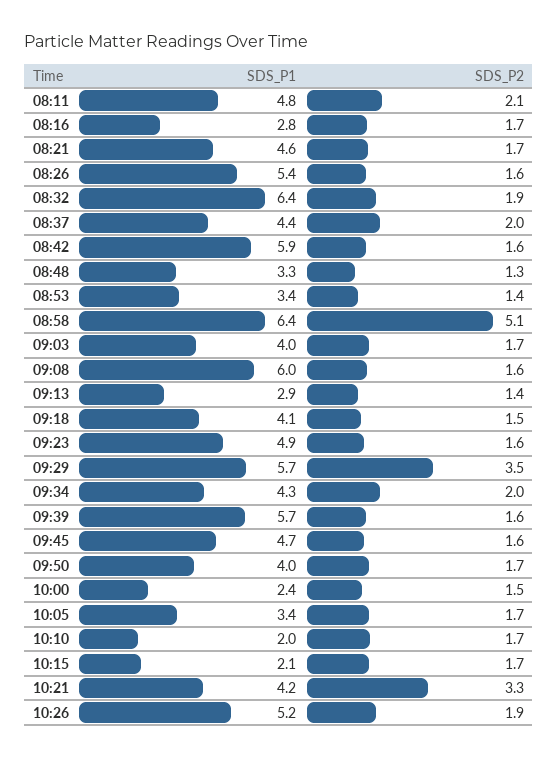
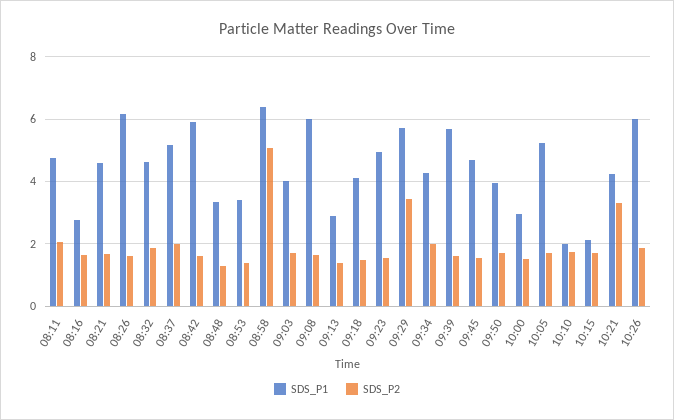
  {
    "SDS_P1": {
      "08:11": 4.8,
      "08:16": 2.8,
      "08:21": 4.6,
-     "08:26": 5.4,
+     "08:26": 6.2,
-     "08:32": 6.4,
+     "08:32": 4.6,
-     "08:37": 4.4,
+     "08:37": 5.2,
      "08:42": 5.9,
      "08:48": 3.3,
      "08:53": 3.4,
      "08:58": 6.4,
      "09:03": 4,
      "09:08": 6,
      "09:13": 2.9,
      "09:18": 4.1,
      "09:23": 4.9,
      "09:29": 5.7,
      "09:34": 4.3,
      "09:39": 5.7,
      "09:45": 4.7,
      "09:50": 4,
-     "10:00": 2.4,
+     "10:00": 3,
-     "10:05": 3.4,
+     "10:05": 5.2,
      "10:10": 2,
      "10:15": 2.1,
      "10:21": 4.2,
-     "10:26": 5.2
+     "10:26": 6
    },
    "SDS_P2": {
      "08:11": 2.1,
      "08:16": 1.7,
      "08:21": 1.7,
      "08:26": 1.6,
      "08:32": 1.9,
      "08:37": 2,
      "08:42": 1.6,
      "08:48": 1.3,
      "08:53": 1.4,
      "08:58": 5.1,
      "09:03": 1.7,
      "09:08": 1.6,
      "09:13": 1.4,
      "09:18": 1.5,
      "09:23": 1.6,
      "09:29": 3.5,
      "09:34": 2,
      "09:39": 1.6,
      "09:45": 1.6,
      "09:50": 1.7,
      "10:00": 1.5,
      "10:05": 1.7,
      "10:10": 1.7,
      "10:15": 1.7,
      "10:21": 3.3,
      "10:26": 1.9
    }
  }

